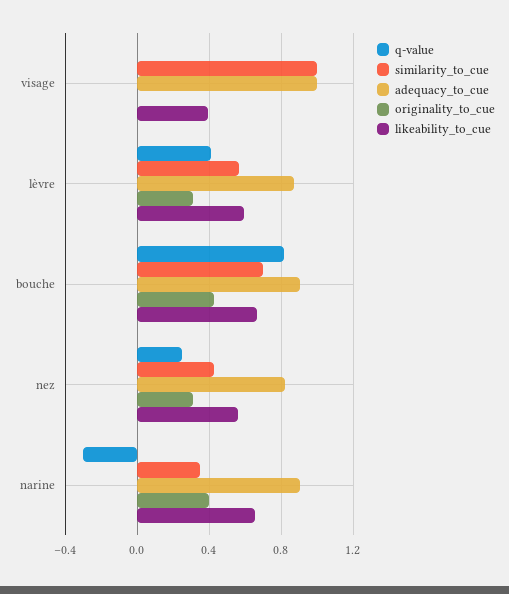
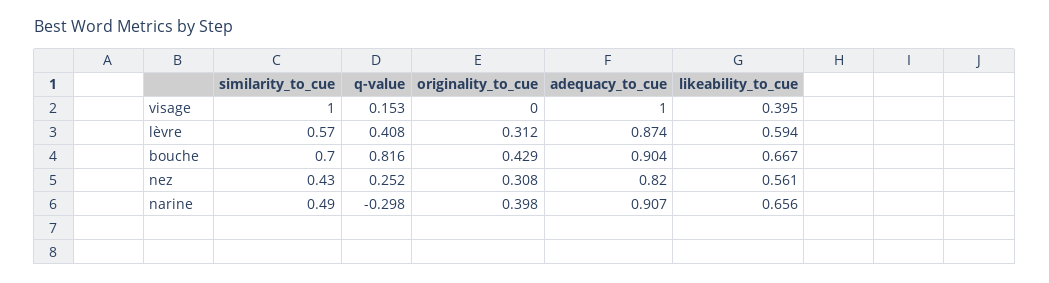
  {
    "q-value": {
-     "visage": 0,
+     "visage": 0.153,
      "lèvre": 0.408,
      "bouche": 0.816,
      "nez": 0.252,
      "narine": -0.298
    },
    "similarity_to_cue": {
      "visage": 1,
      "lèvre": 0.57,
      "bouche": 0.7,
      "nez": 0.43,
-     "narine": 0.35
+     "narine": 0.49
    },
    "adequacy_to_cue": {
      "visage": 1,
      "lèvre": 0.874,
      "bouche": 0.904,
      "nez": 0.82,
      "narine": 0.907
    },
    "originality_to_cue": {
      "visage": 0,
      "lèvre": 0.312,
      "bouche": 0.429,
      "nez": 0.308,
      "narine": 0.398
    },
    "likeability_to_cue": {
      "visage": 0.395,
      "lèvre": 0.594,
      "bouche": 0.667,
      "nez": 0.561,
      "narine": 0.656
    }
  }

